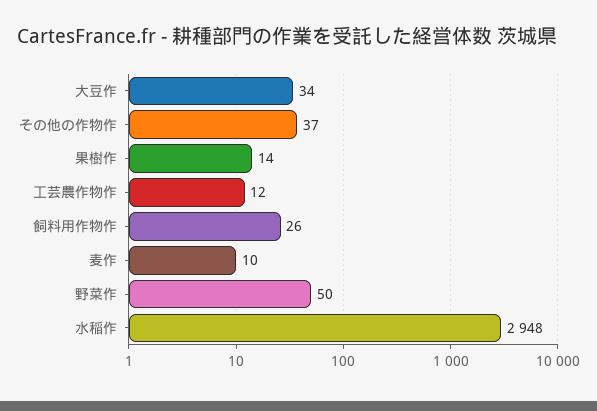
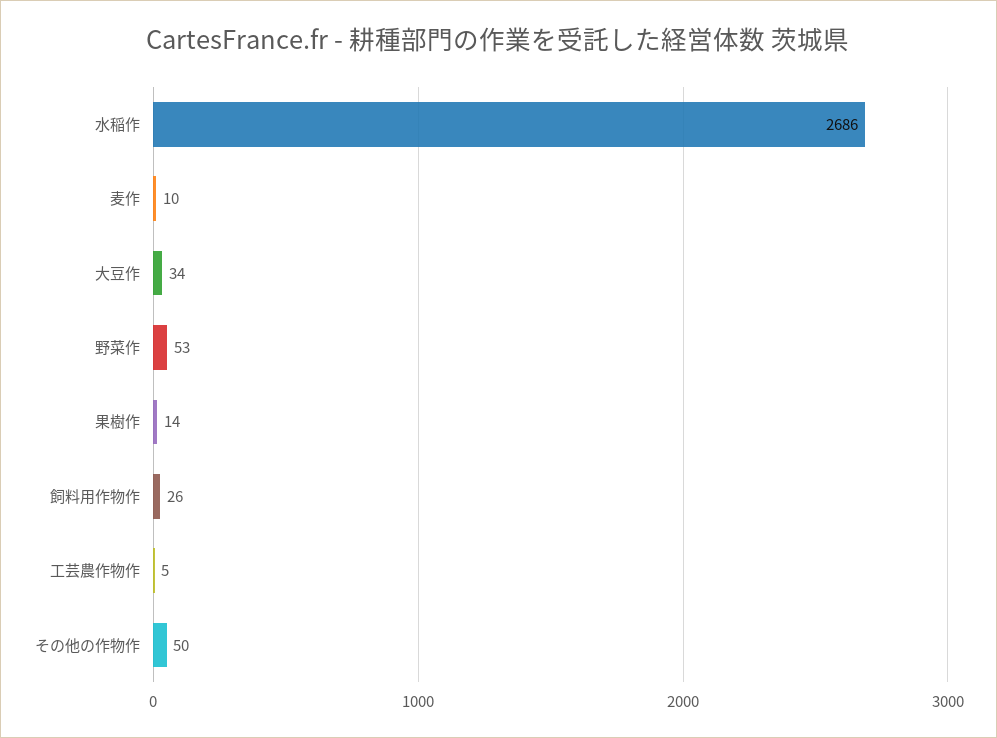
  {
    "大豆作": 34,
-   "その他の作物作": 37,
+   "その他の作物作": 50,
    "果樹作": 14,
-   "工芸農作物作": 12,
+   "工芸農作物作": 5,
    "飼料用作物作": 26,
    "麦作": 10,
-   "野菜作": 50,
+   "野菜作": 53,
-   "水稲作": 2948
+   "水稲作": 2686
  }

